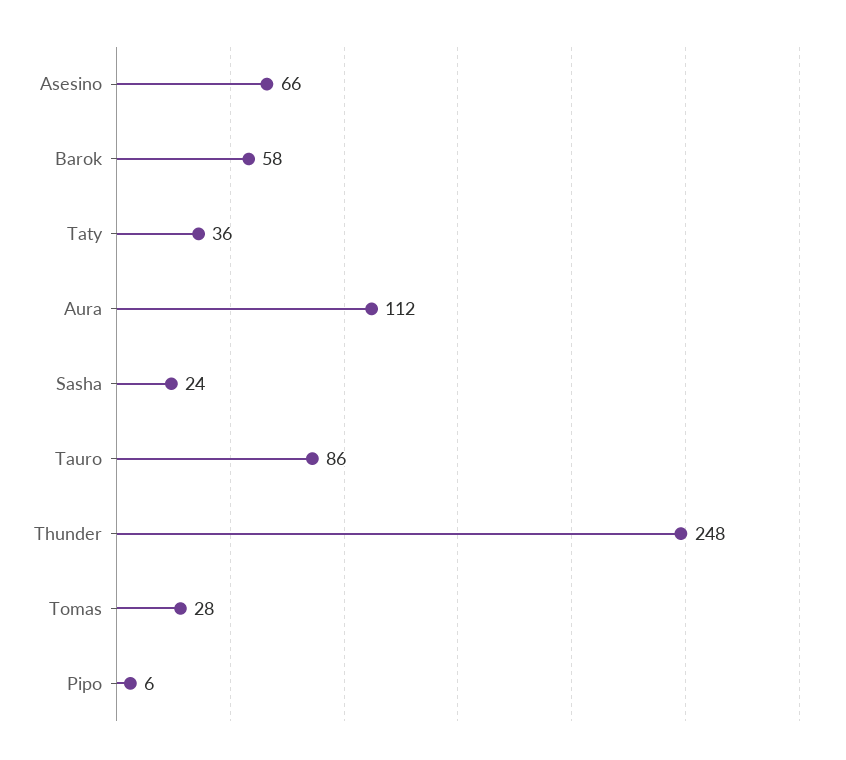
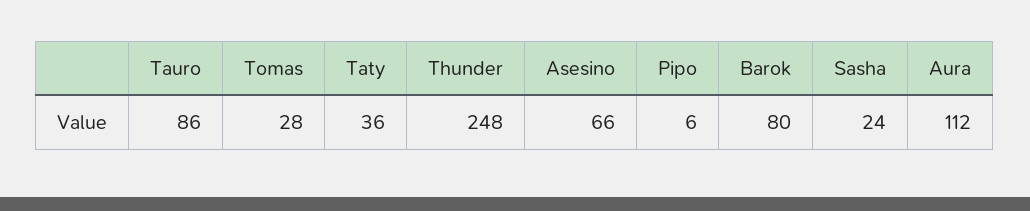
  {
    "Asesino": 66,
-   "Barok": 58,
+   "Barok": 80,
    "Taty": 36,
    "Aura": 112,
    "Sasha": 24,
    "Tauro": 86,
    "Thunder": 248,
    "Tomas": 28,
    "Pipo": 6
  }

